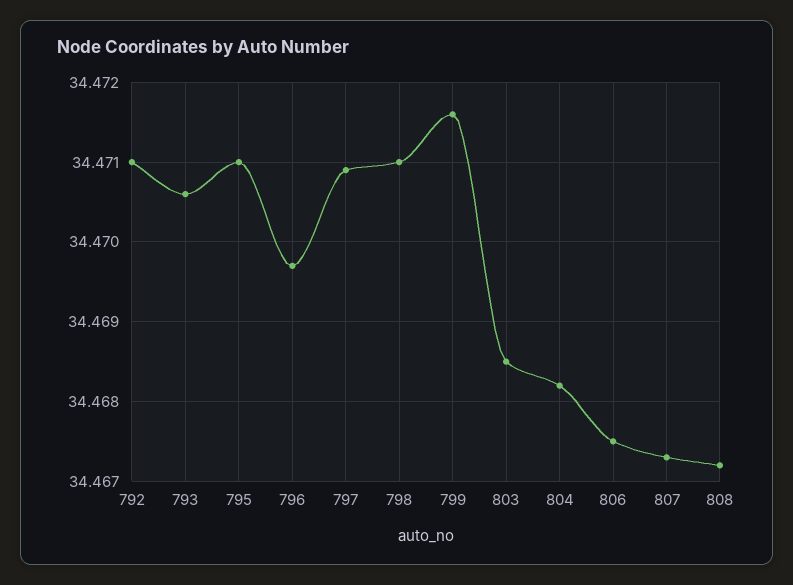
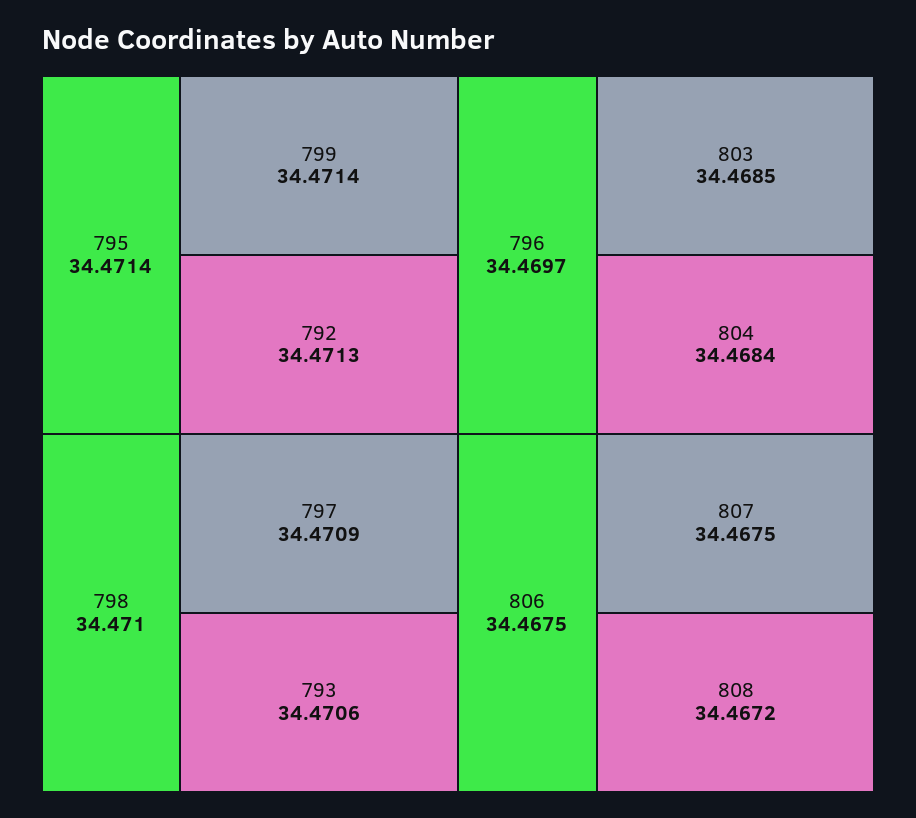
  {
-   "792": 34.471,
+   "792": 34.4713,
    "793": 34.4706,
-   "795": 34.471,
+   "795": 34.4714,
    "796": 34.4697,
    "797": 34.4709,
    "798": 34.471,
-   "799": 34.4716,
+   "799": 34.4714,
    "803": 34.4685,
-   "804": 34.4682,
+   "804": 34.4684,
    "806": 34.4675,
-   "807": 34.4673,
+   "807": 34.4675,
    "808": 34.4672
  }

